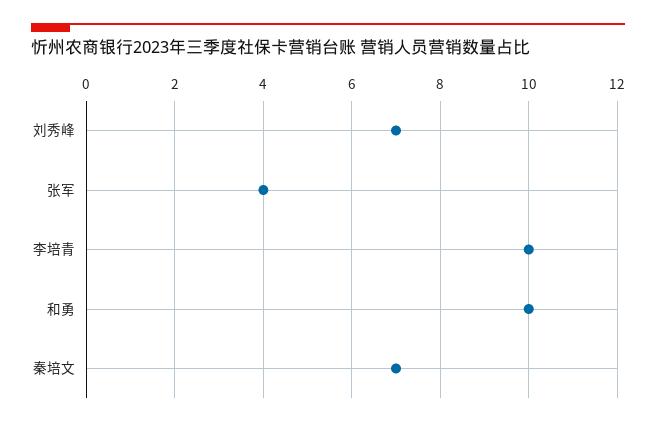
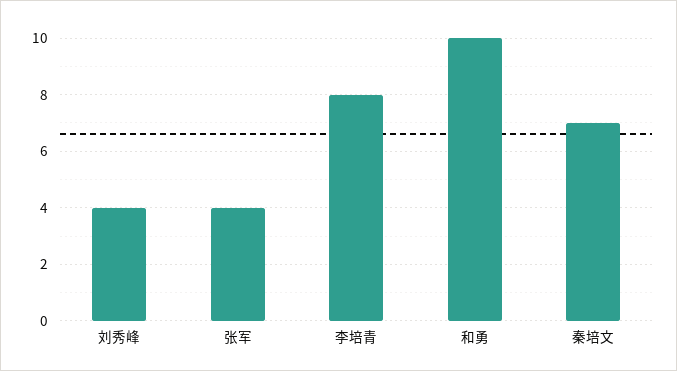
  {
-   "刘秀峰": 7,
+   "刘秀峰": 4,
    "张军": 4,
-   "李培青": 10,
+   "李培青": 8,
    "和勇": 10,
    "秦培文": 7
  }

